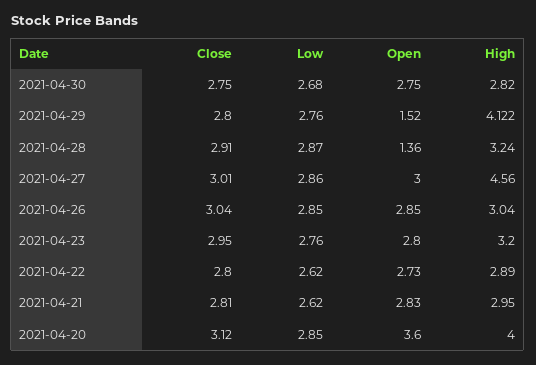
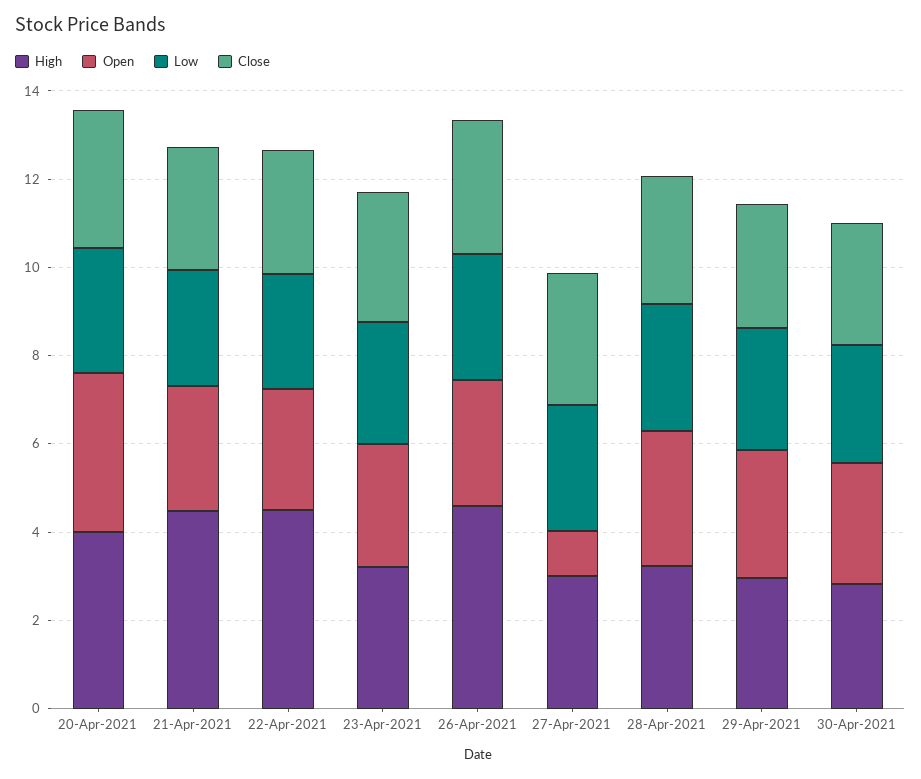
  {
    "Close": {
      "2021-04-30": 2.75,
      "2021-04-29": 2.8,
      "2021-04-28": 2.91,
      "2021-04-27": 3.01,
      "2021-04-26": 3.04,
      "2021-04-23": 2.95,
      "2021-04-22": 2.8,
      "2021-04-21": 2.81,
      "2021-04-20": 3.12
    },
    "Low": {
      "2021-04-30": 2.68,
      "2021-04-29": 2.76,
      "2021-04-28": 2.87,
      "2021-04-27": 2.86,
      "2021-04-26": 2.85,
      "2021-04-23": 2.76,
      "2021-04-22": 2.62,
      "2021-04-21": 2.62,
      "2021-04-20": 2.85
    },
    "Open": {
      "2021-04-30": 2.75,
-     "2021-04-29": 1.52,
+     "2021-04-29": 3,
-     "2021-04-28": 1.36,
+     "2021-04-28": 3,
-     "2021-04-27": 3,
+     "2021-04-27": 1,
      "2021-04-26": 2.85,
      "2021-04-23": 2.8,
      "2021-04-22": 2.73,
      "2021-04-21": 2.83,
      "2021-04-20": 3.6
    },
    "High": {
      "2021-04-30": 2.82,
-     "2021-04-29": 4.122,
+     "2021-04-29": 3,
      "2021-04-28": 3.24,
-     "2021-04-27": 4.56,
+     "2021-04-27": 3,
-     "2021-04-26": 3.04,
+     "2021-04-26": 4.5,
      "2021-04-23": 3.2,
-     "2021-04-22": 2.89,
+     "2021-04-22": 4.5,
-     "2021-04-21": 2.95,
+     "2021-04-21": 4.5,
      "2021-04-20": 4
    }
  }

